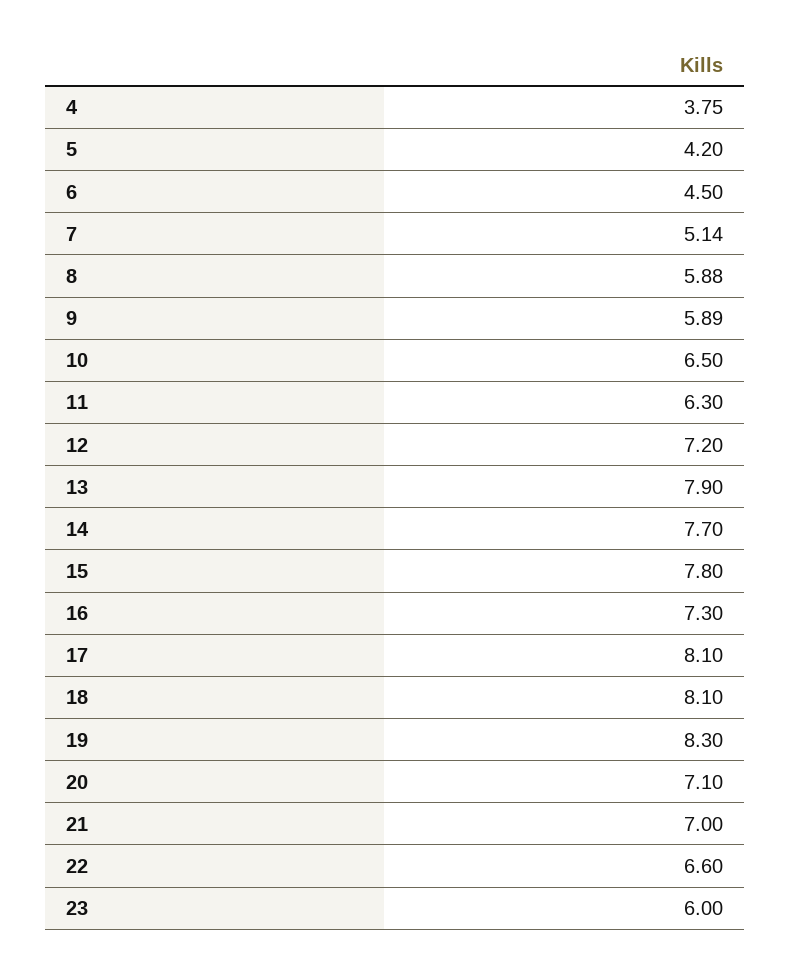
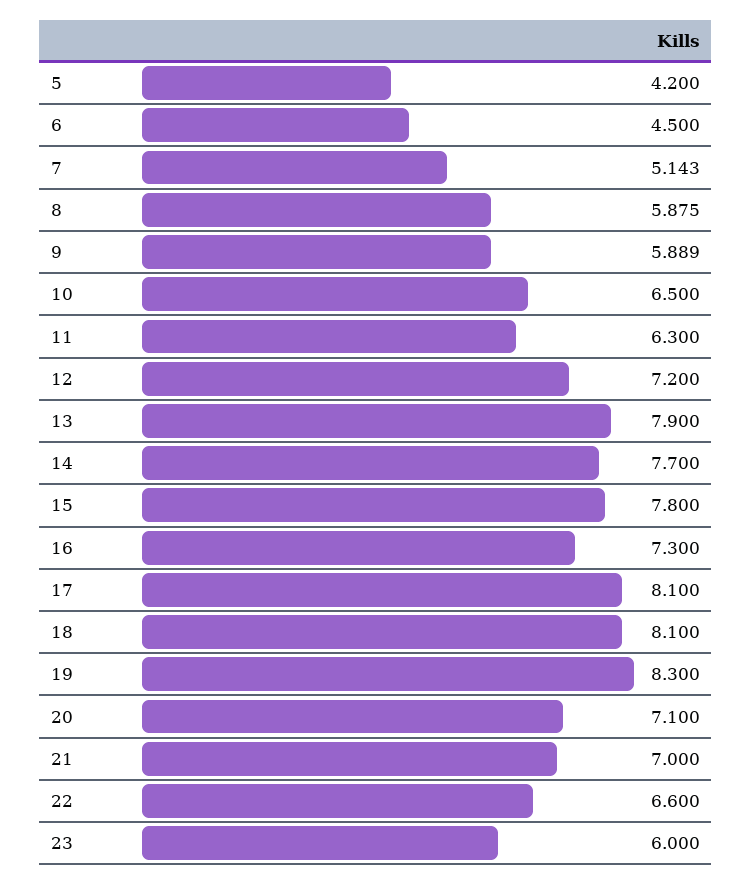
  {
-   "4": 3.75,
    "5": 4.2,
    "6": 4.5,
    "7": 5.143,
    "8": 5.875,
    "9": 5.889,
    "10": 6.5,
    "11": 6.3,
    "12": 7.2,
    "13": 7.9,
    "14": 7.7,
    "15": 7.8,
    "16": 7.3,
    "17": 8.1,
    "18": 8.1,
    "19": 8.3,
    "20": 7.1,
    "21": 7,
    "22": 6.6,
    "23": 6
  }

